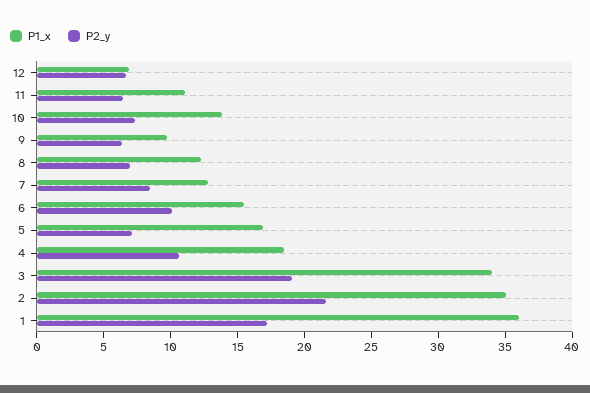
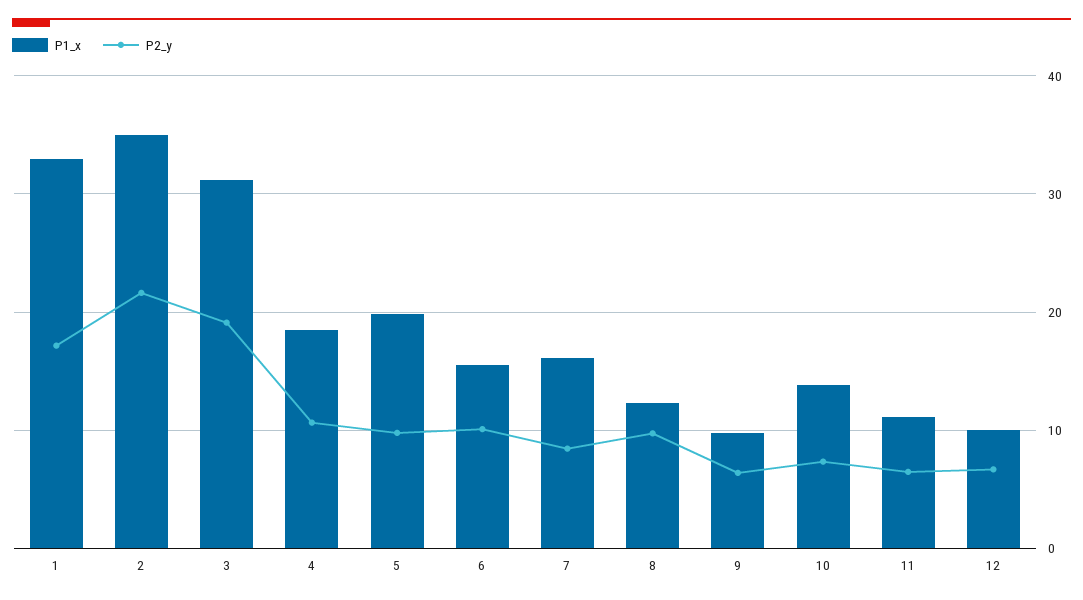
  {
    "P1_x": {
-     "12": 7,
+     "12": 10,
      "11": 11,
      "10": 14,
      "9": 10,
      "8": 12,
-     "7": 13,
+     "7": 16,
      "6": 16,
-     "5": 17,
+     "5": 20,
      "4": 18,
-     "3": 34,
+     "3": 31,
      "2": 35,
-     "1": 36
+     "1": 33
    },
    "P2_y": {
      "12": 7,
      "11": 6,
      "10": 7,
      "9": 6,
-     "8": 7,
+     "8": 10,
      "7": 8,
      "6": 10,
-     "5": 7,
+     "5": 10,
      "4": 11,
      "3": 19,
      "2": 22,
      "1": 17
    }
  }

